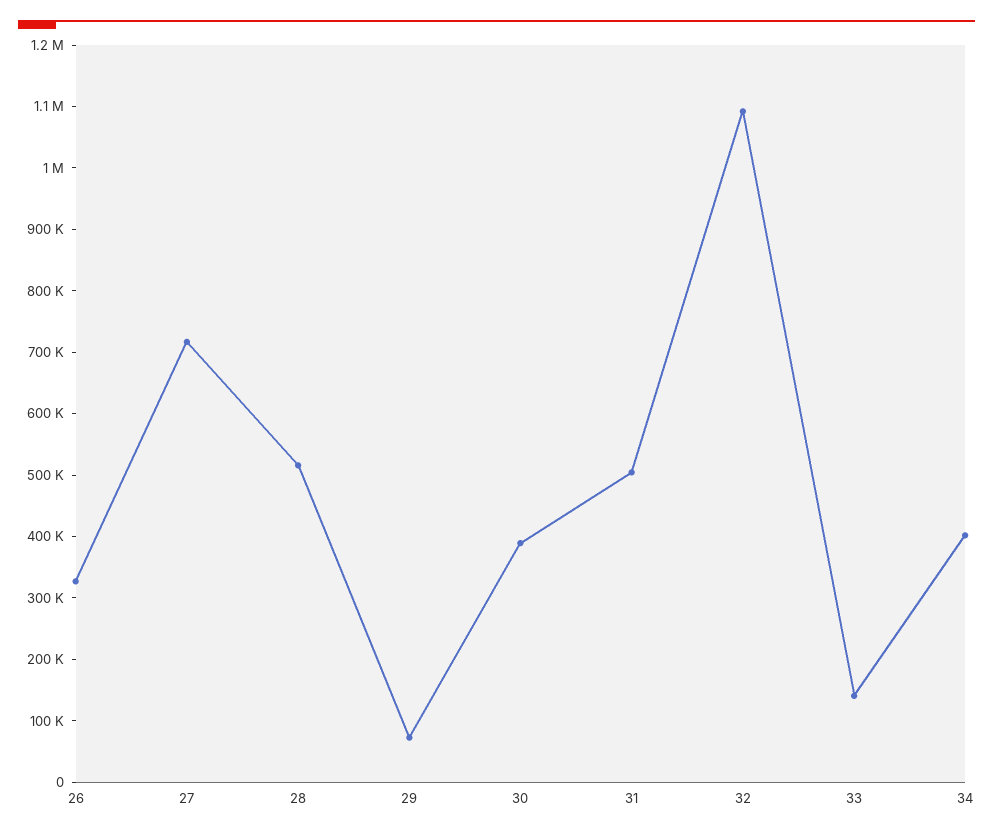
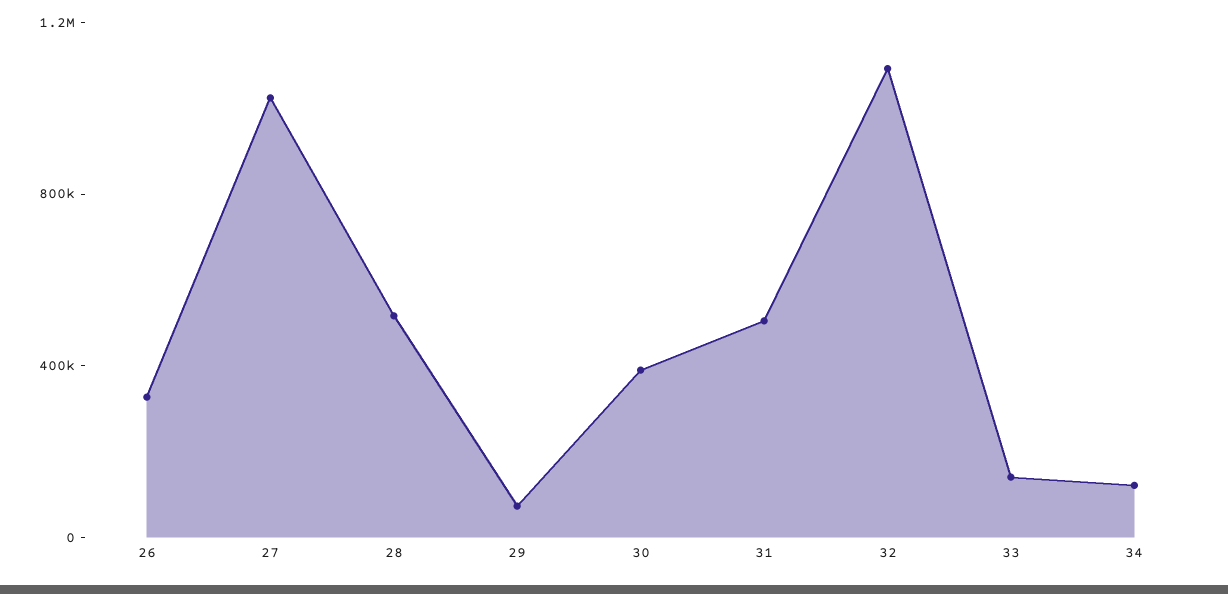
  {
    "26": 320000,
-   "27": 720000,
+   "27": 1000000,
    "28": 520000,
    "29": 80000,
    "30": 380000,
    "31": 500000,
    "32": 1100000,
    "33": 140000,
-   "34": 400000
+   "34": 100000
  }

